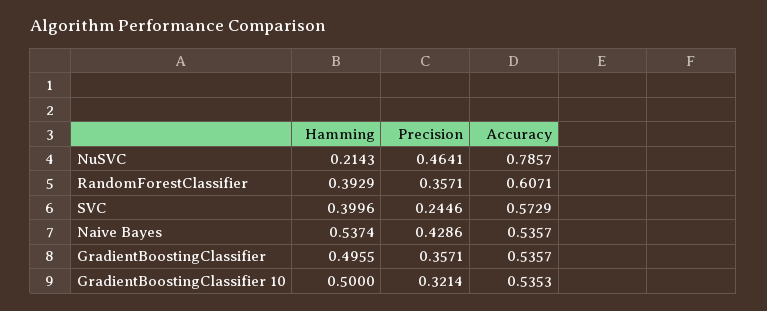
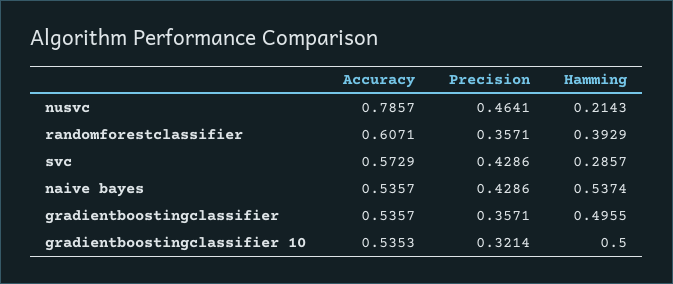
  {
    "Hamming": {
      "NuSVC": 0.2143,
      "RandomForestClassifier": 0.3929,
-     "SVC": 0.3996,
+     "SVC": 0.2857,
      "Naive Bayes": 0.5374,
      "GradientBoostingClassifier": 0.4955,
      "GradientBoostingClassifier 10": 0.5
    },
    "Precision": {
      "NuSVC": 0.4641,
      "RandomForestClassifier": 0.3571,
-     "SVC": 0.2446,
+     "SVC": 0.4286,
      "Naive Bayes": 0.4286,
      "GradientBoostingClassifier": 0.3571,
      "GradientBoostingClassifier 10": 0.3214
    },
    "Accuracy": {
      "NuSVC": 0.7857,
      "RandomForestClassifier": 0.6071,
      "SVC": 0.5729,
      "Naive Bayes": 0.5357,
      "GradientBoostingClassifier": 0.5357,
      "GradientBoostingClassifier 10": 0.5353
    }
  }

